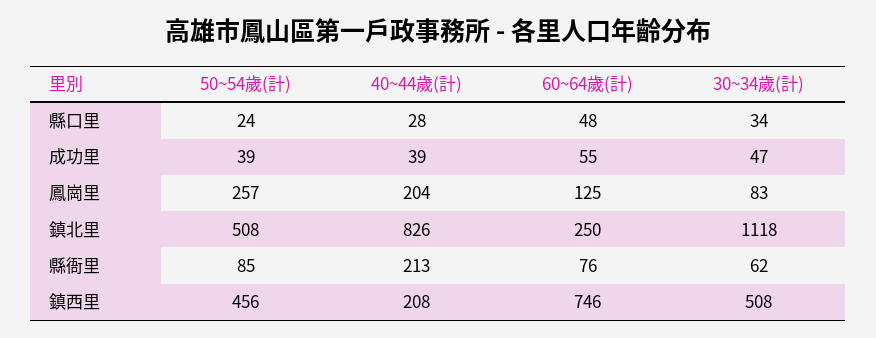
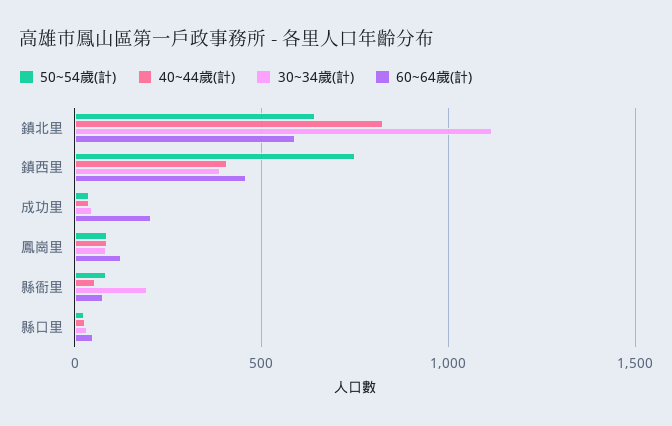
  {
    "50~54歲(計)": {
      "縣口里": 24,
      "成功里": 39,
-     "鳳崗里": 257,
+     "鳳崗里": 100,
-     "鎮北里": 508,
+     "鎮北里": 650,
      "縣衙里": 85,
-     "鎮西里": 456
+     "鎮西里": 750
    },
    "40~44歲(計)": {
      "縣口里": 28,
      "成功里": 39,
-     "鳳崗里": 204,
+     "鳳崗里": 100,
      "鎮北里": 826,
-     "縣衙里": 213,
+     "縣衙里": 50,
-     "鎮西里": 208
+     "鎮西里": 400
    },
    "60~64歲(計)": {
      "縣口里": 48,
-     "成功里": 55,
+     "成功里": 200,
      "鳳崗里": 125,
-     "鎮北里": 250,
+     "鎮北里": 600,
      "縣衙里": 76,
-     "鎮西里": 746
+     "鎮西里": 450
    },
    "30~34歲(計)": {
      "縣口里": 34,
      "成功里": 47,
      "鳳崗里": 83,
      "鎮北里": 1118,
-     "縣衙里": 62,
+     "縣衙里": 200,
-     "鎮西里": 508
+     "鎮西里": 400
    }
  }

